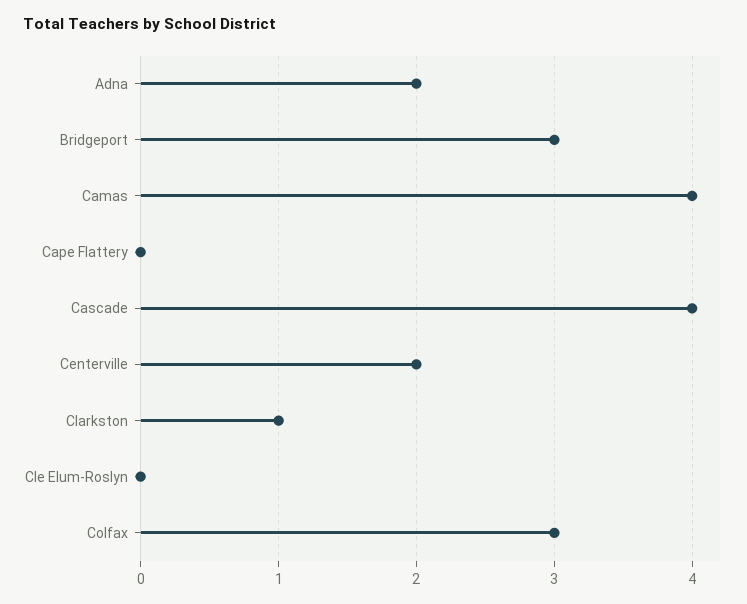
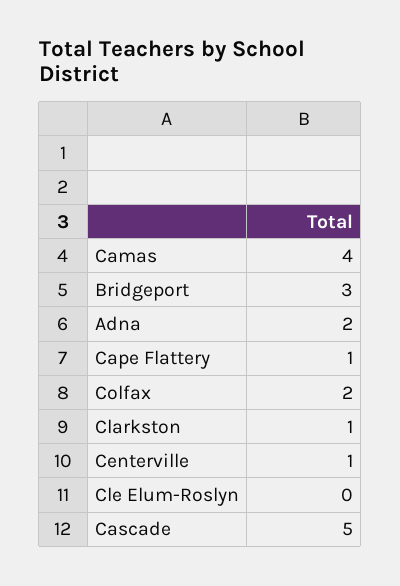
  {
    "Adna": 2,
    "Bridgeport": 3,
    "Camas": 4,
-   "Cape Flattery": 0,
+   "Cape Flattery": 1,
-   "Cascade": 4,
+   "Cascade": 5,
-   "Centerville": 2,
+   "Centerville": 1,
    "Clarkston": 1,
    "Cle Elum-Roslyn": 0,
-   "Colfax": 3
+   "Colfax": 2
  }

